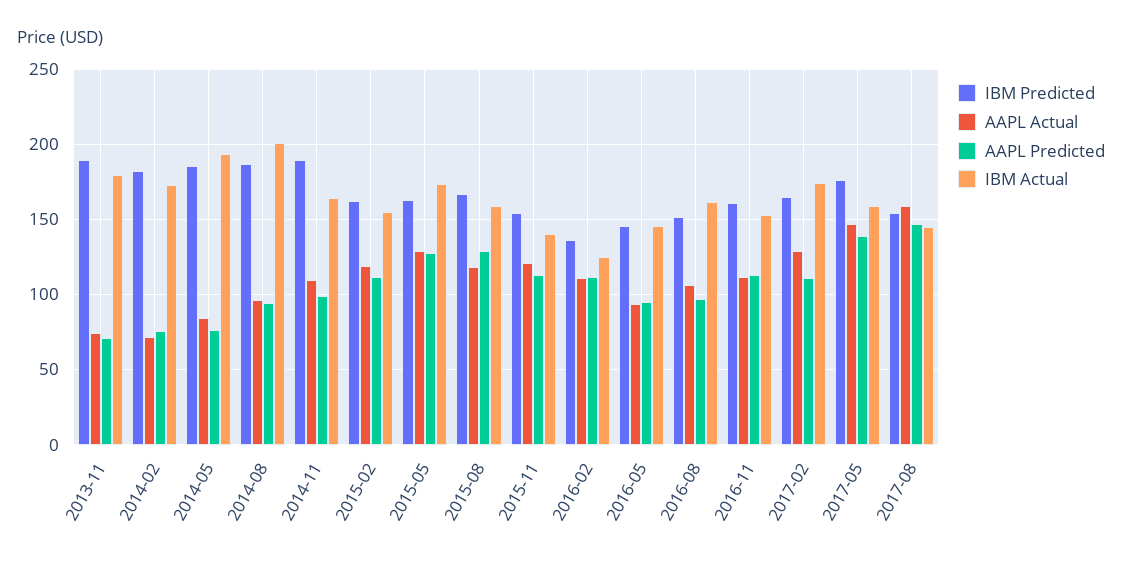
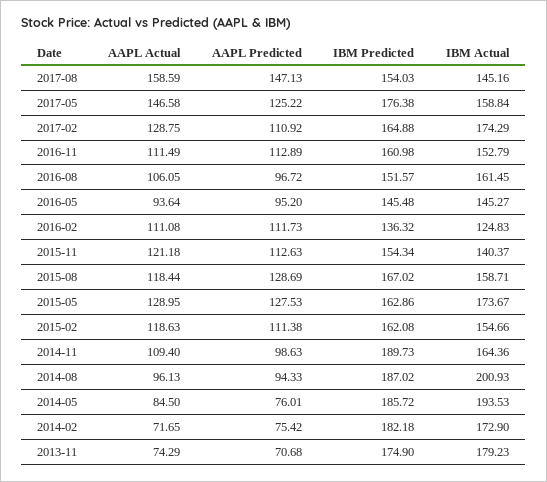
  {
    "IBM Predicted": {
-     "2013-11": 190,
+     "2013-11": 174.9,
      "2014-02": 182.18,
      "2014-05": 185.72,
      "2014-08": 187.02,
      "2014-11": 189.73,
      "2015-02": 162.08,
      "2015-05": 162.86,
      "2015-08": 167.02,
      "2015-11": 154.34,
      "2016-02": 136.32,
      "2016-05": 145.48,
      "2016-08": 151.57,
      "2016-11": 160.98,
      "2017-02": 164.88,
      "2017-05": 176.38,
      "2017-08": 154.03
    },
    "AAPL Actual": {
      "2013-11": 74.29,
      "2014-02": 71.65,
      "2014-05": 84.5,
      "2014-08": 96.13,
      "2014-11": 109.4,
      "2015-02": 118.63,
      "2015-05": 128.95,
      "2015-08": 118.44,
      "2015-11": 121.18,
      "2016-02": 111.08,
      "2016-05": 93.64,
      "2016-08": 106.05,
      "2016-11": 111.49,
      "2017-02": 128.75,
      "2017-05": 146.58,
      "2017-08": 158.59
    },
    "AAPL Predicted": {
      "2013-11": 70.68,
      "2014-02": 75.42,
      "2014-05": 76.01,
      "2014-08": 94.33,
      "2014-11": 98.63,
      "2015-02": 111.38,
      "2015-05": 127.53,
      "2015-08": 128.69,
      "2015-11": 112.63,
      "2016-02": 111.73,
      "2016-05": 95.2,
      "2016-08": 96.72,
      "2016-11": 112.89,
      "2017-02": 110.92,
-     "2017-05": 140,
+     "2017-05": 125.22,
      "2017-08": 147.13
    },
    "IBM Actual": {
      "2013-11": 179.23,
      "2014-02": 172.9,
      "2014-05": 193.53,
      "2014-08": 200.93,
      "2014-11": 164.36,
      "2015-02": 154.66,
      "2015-05": 173.67,
      "2015-08": 158.71,
      "2015-11": 140.37,
      "2016-02": 124.83,
      "2016-05": 145.27,
      "2016-08": 161.45,
      "2016-11": 152.79,
      "2017-02": 174.29,
      "2017-05": 158.84,
      "2017-08": 145.16
    }
  }

